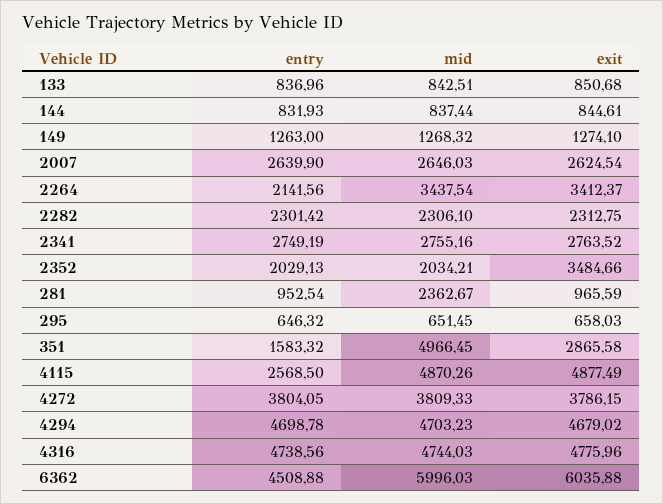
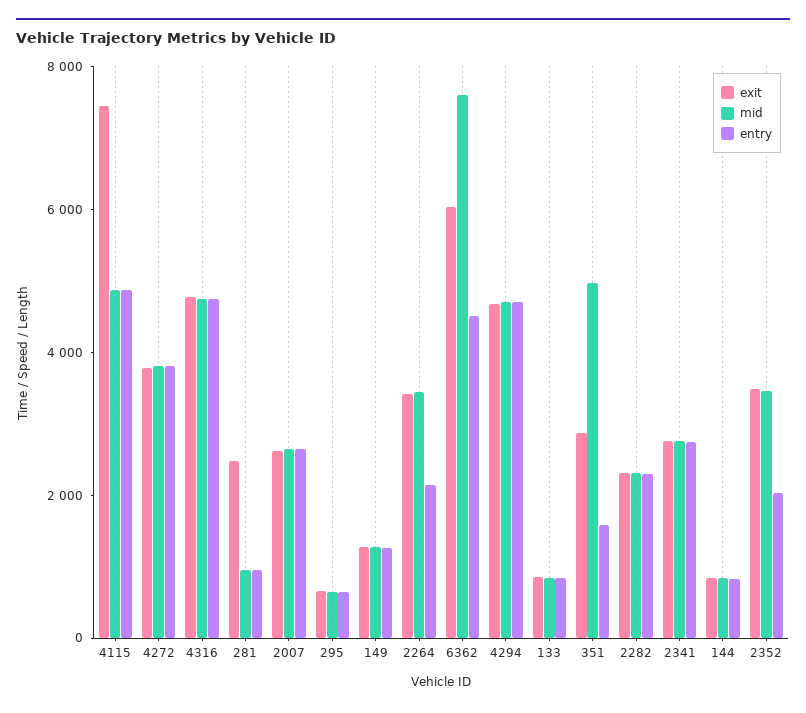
  {
    "entry": {
      "133": 836.96,
      "144": 831.93,
      "149": 1263,
      "2007": 2639.9,
      "2264": 2141.56,
      "2282": 2301.42,
      "2341": 2749.19,
      "2352": 2029.13,
      "281": 952.54,
      "295": 646.32,
      "351": 1583.32,
-     "4115": 2568.5,
+     "4115": 5000,
      "4272": 3804.05,
      "4294": 4698.78,
      "4316": 4738.56,
      "6362": 4508.88
    },
    "mid": {
      "133": 842.51,
      "144": 837.44,
      "149": 1268.32,
      "2007": 2646.03,
      "2264": 3437.54,
      "2282": 2306.1,
      "2341": 2755.16,
-     "2352": 2034.21,
+     "2352": 3500,
-     "281": 2362.67,
+     "281": 1000,
      "295": 651.45,
      "351": 4966.45,
      "4115": 4870.26,
      "4272": 3809.33,
      "4294": 4703.23,
      "4316": 4744.03,
-     "6362": 5996.03
+     "6362": 7500
    },
    "exit": {
      "133": 850.68,
      "144": 844.61,
      "149": 1274.1,
      "2007": 2624.54,
      "2264": 3412.37,
      "2282": 2312.75,
      "2341": 2763.52,
      "2352": 3484.66,
-     "281": 965.59,
+     "281": 2500,
      "295": 658.03,
      "351": 2865.58,
-     "4115": 4877.49,
+     "4115": 7500,
      "4272": 3786.15,
      "4294": 4679.02,
      "4316": 4775.96,
      "6362": 6035.88
    }
  }

